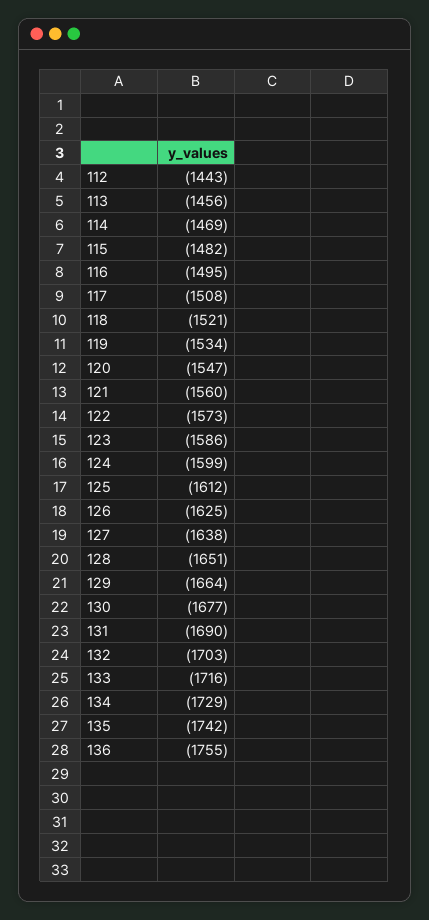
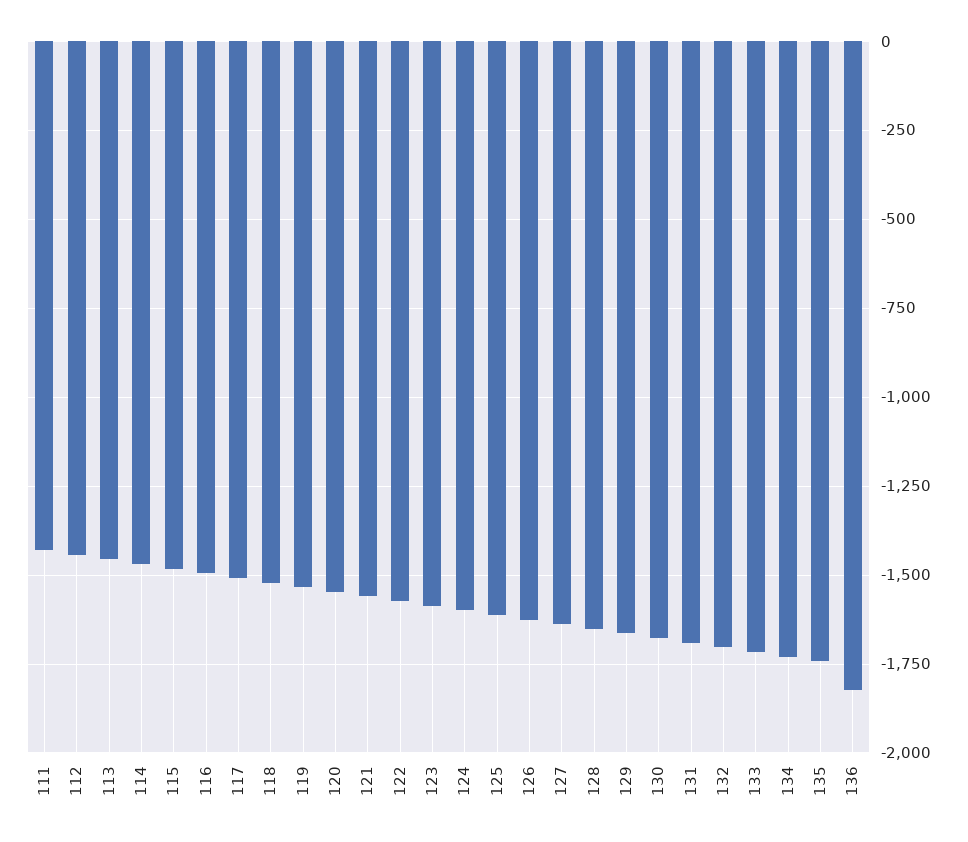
  {
    "112": -1443,
    "113": -1456,
    "114": -1469,
    "115": -1482,
    "116": -1495,
    "117": -1508,
    "118": -1521,
    "119": -1534,
    "120": -1547,
    "121": -1560,
    "122": -1573,
    "123": -1586,
    "124": -1599,
    "125": -1612,
    "126": -1625,
    "127": -1638,
    "128": -1651,
    "129": -1664,
    "130": -1677,
    "131": -1690,
    "132": -1703,
    "133": -1716,
    "134": -1729,
    "135": -1742,
-   "136": -1755
+   "136": -1825,
+   "111": -1425
  }

